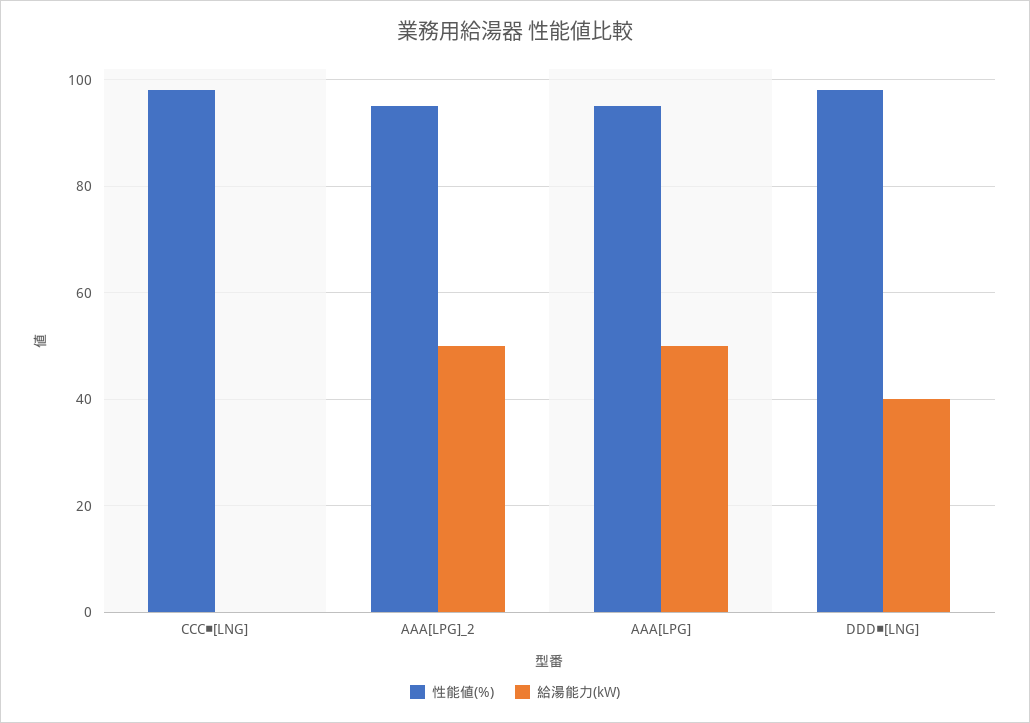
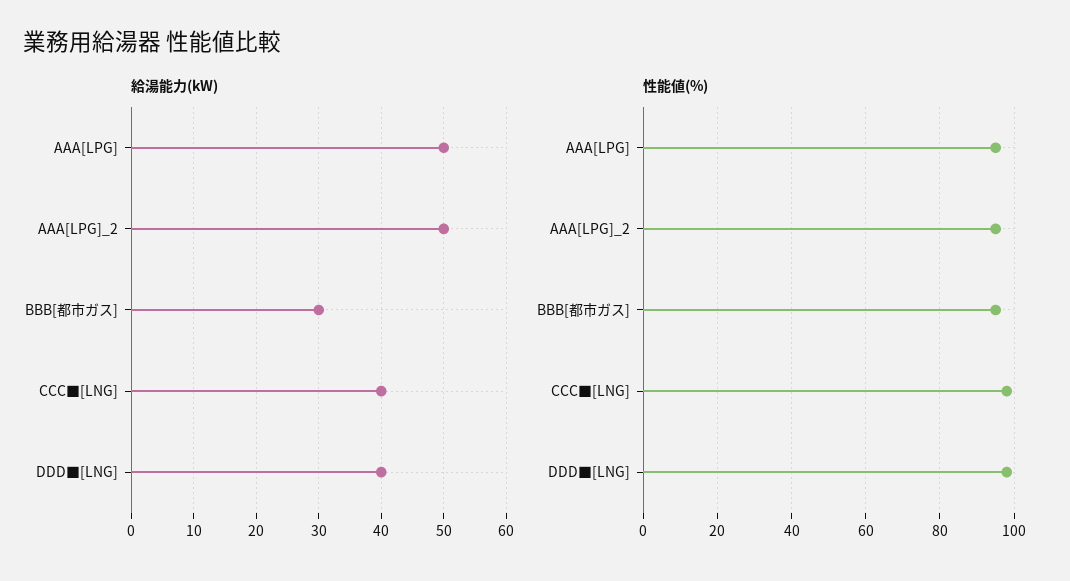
  {
    "性能値(%)": {
      "CCC■[LNG]": 100,
      "AAA[LPG]_2": 95,
      "AAA[LPG]": 95,
-     "DDD■[LNG]": 100
+     "DDD■[LNG]": 100,
+     "BBB[都市ガス]": 95
    },
    "給湯能力(kW)": {
-     "CCC■[LNG]": 0,
+     "CCC■[LNG]": 40,
      "AAA[LPG]_2": 50,
      "AAA[LPG]": 50,
-     "DDD■[LNG]": 40
+     "DDD■[LNG]": 40,
+     "BBB[都市ガス]": 30
    }
  }

